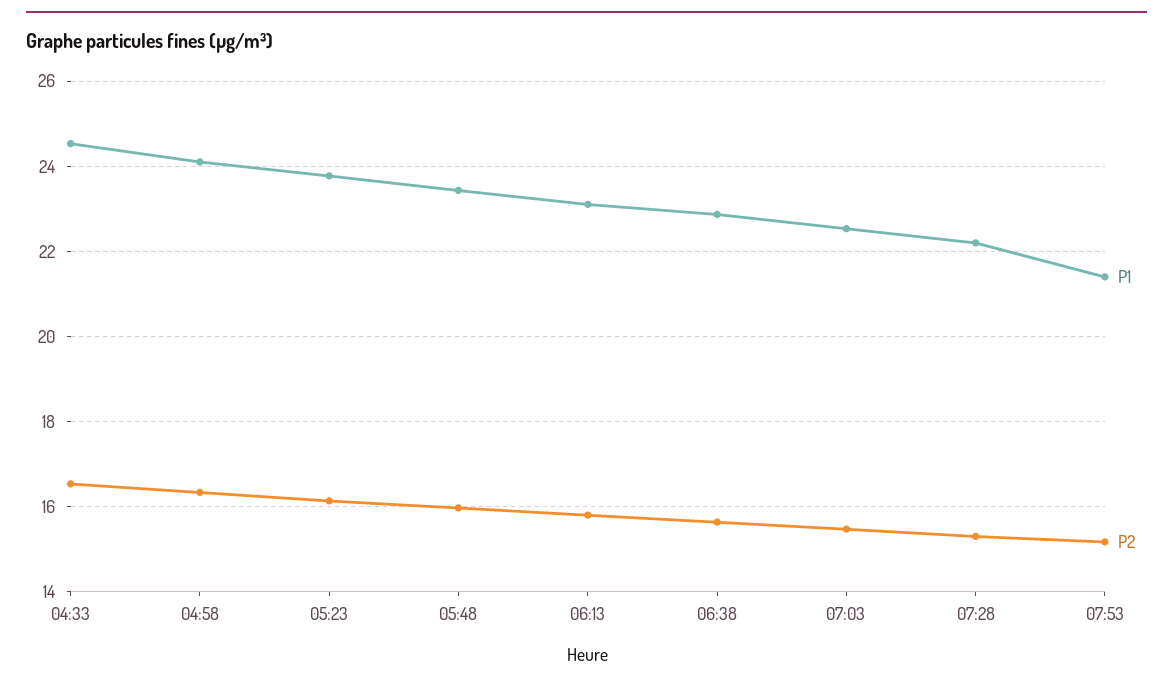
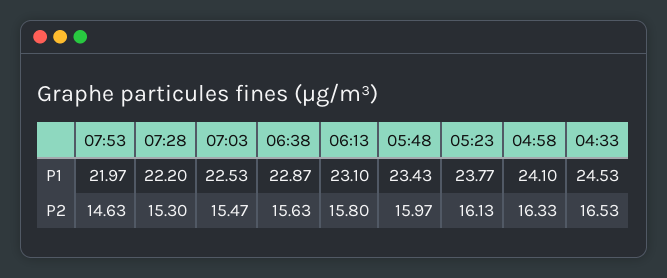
  {
    "P1": {
      "04:33": 24.53,
      "04:58": 24.1,
      "05:23": 23.77,
      "05:48": 23.43,
      "06:13": 23.1,
      "06:38": 22.87,
      "07:03": 22.53,
      "07:28": 22.2,
-     "07:53": 21.4
+     "07:53": 21.97
    },
    "P2": {
      "04:33": 16.53,
      "04:58": 16.33,
      "05:23": 16.13,
      "05:48": 15.97,
      "06:13": 15.8,
      "06:38": 15.63,
      "07:03": 15.47,
      "07:28": 15.3,
-     "07:53": 15.2
+     "07:53": 14.63
    }
  }

